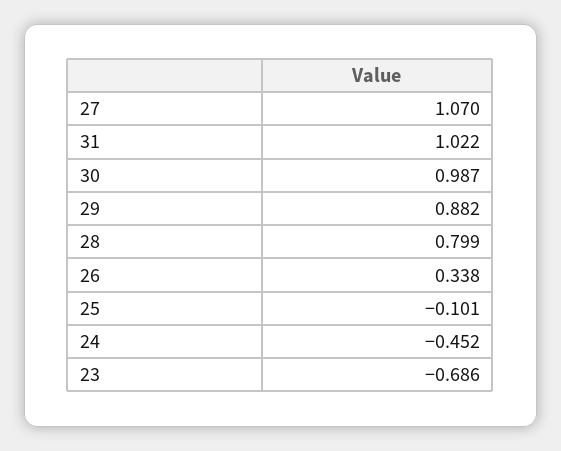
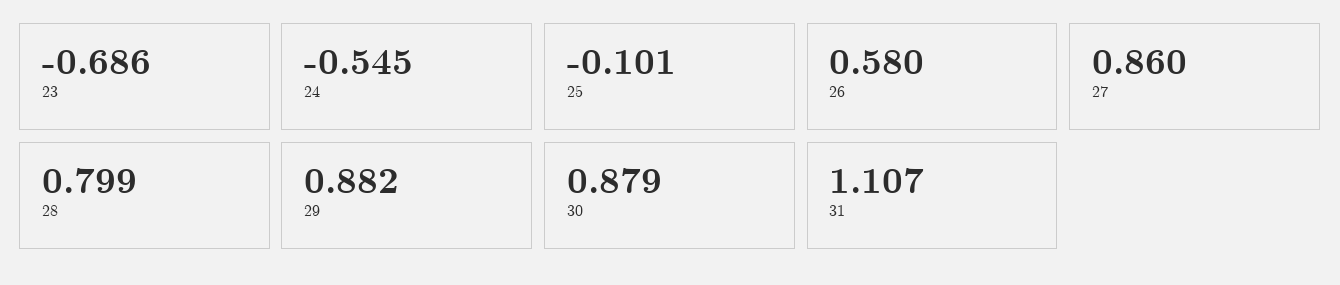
  {
-   "27": 1.07,
+   "27": 0.86,
-   "31": 1.022,
+   "31": 1.107,
-   "30": 0.987,
+   "30": 0.879,
    "29": 0.882,
    "28": 0.799,
-   "26": 0.338,
+   "26": 0.58,
    "25": -0.101,
-   "24": -0.452,
+   "24": -0.545,
    "23": -0.686
  }

